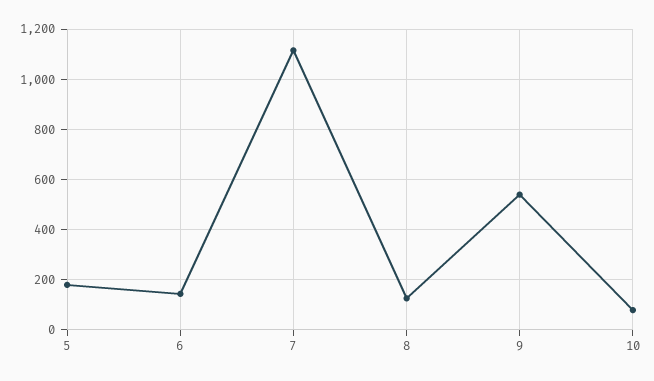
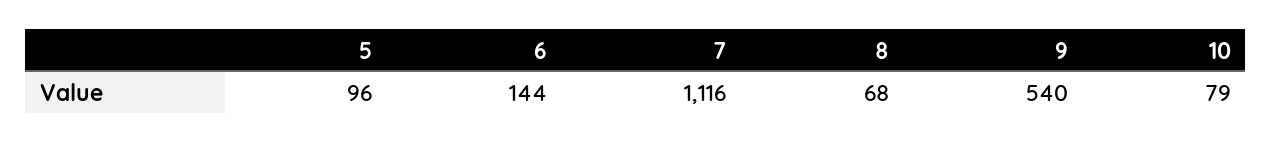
  {
-   "5": 175,
+   "5": 96,
    "6": 144,
    "7": 1116,
-   "8": 125,
+   "8": 68,
    "9": 540,
    "10": 79
  }

